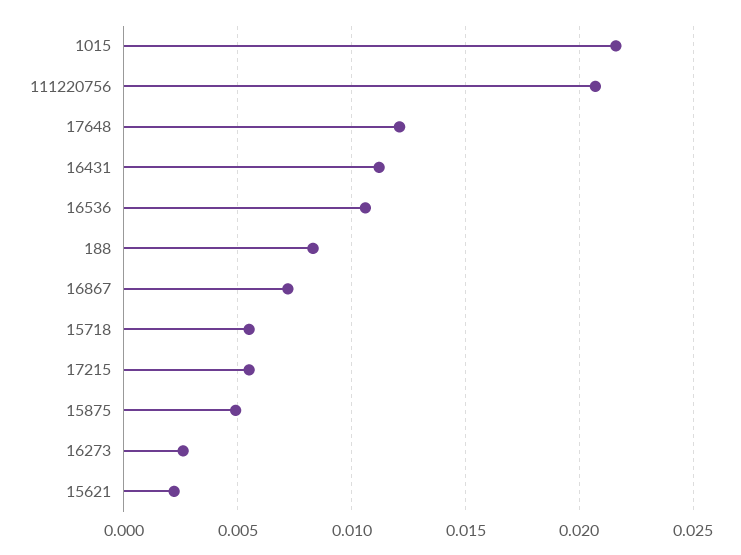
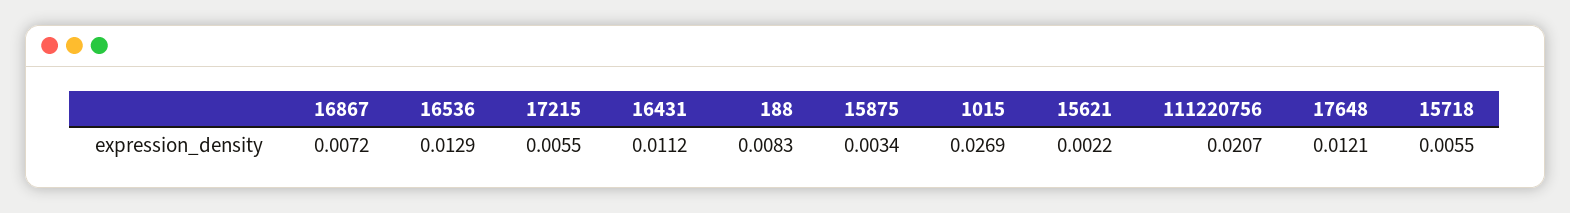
  {
-   "1015": 0.0215,
+   "1015": 0.0269,
    "111220756": 0.0207,
    "17648": 0.0121,
    "16431": 0.0112,
-   "16536": 0.0105,
+   "16536": 0.0129,
    "188": 0.0083,
    "16867": 0.0072,
    "15718": 0.0055,
    "17215": 0.0055,
-   "15875": 0.005,
+   "15875": 0.0034,
-   "16273": 0.0025,
    "15621": 0.0022
  }

